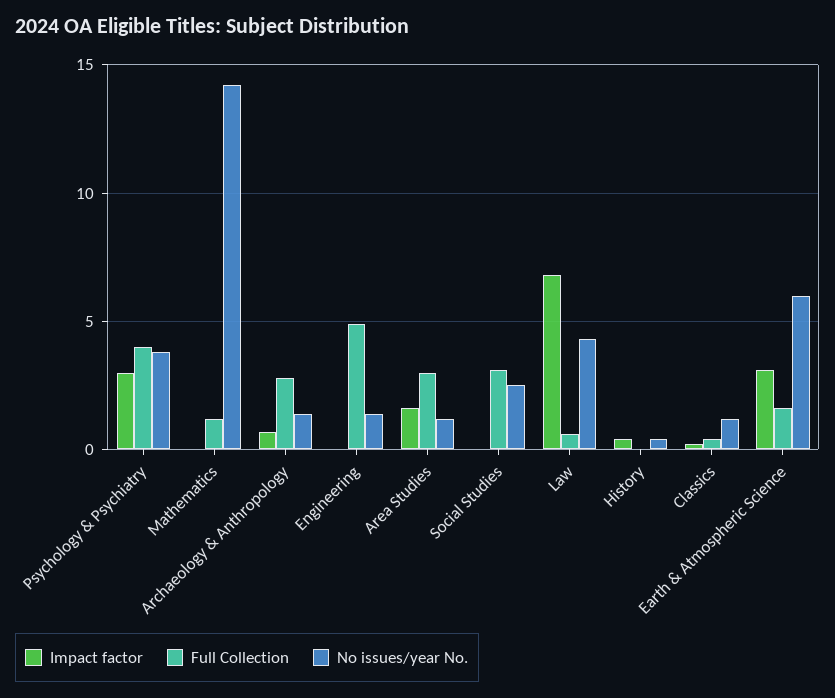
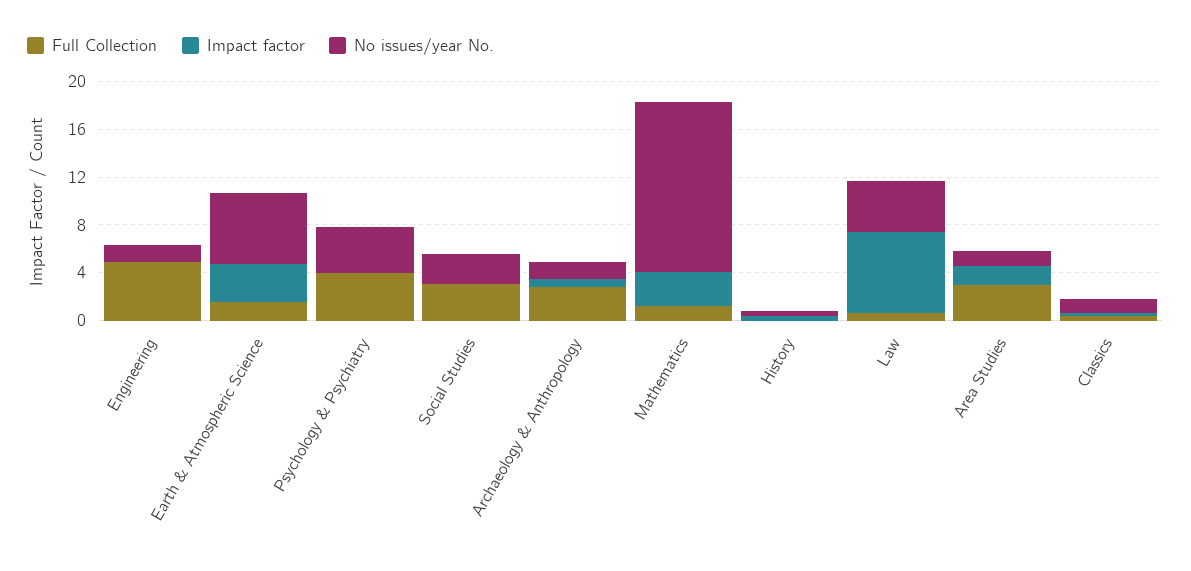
  {
    "Impact factor": {
-     "Psychology & Psychiatry": 3,
+     "Psychology & Psychiatry": 0,
-     "Mathematics": 0,
+     "Mathematics": 3,
      "Archaeology & Anthropology": 0.5,
      "Engineering": 0,
      "Area Studies": 1.5,
      "Social Studies": 0,
      "Law": 7,
      "History": 0.5,
      "Classics": 0,
      "Earth & Atmospheric Science": 3
    },
    "Full Collection": {
      "Psychology & Psychiatry": 4,
      "Mathematics": 1,
      "Archaeology & Anthropology": 3,
      "Engineering": 5,
      "Area Studies": 3,
      "Social Studies": 3,
      "Law": 0.5,
      "History": 0,
      "Classics": 0.5,
      "Earth & Atmospheric Science": 1.5
    },
    "No issues/year No.": {
      "Psychology & Psychiatry": 4,
      "Mathematics": 14,
      "Archaeology & Anthropology": 1.5,
      "Engineering": 1.5,
      "Area Studies": 1,
      "Social Studies": 2.5,
      "Law": 4.5,
      "History": 0.5,
      "Classics": 1,
      "Earth & Atmospheric Science": 6
    }
  }

